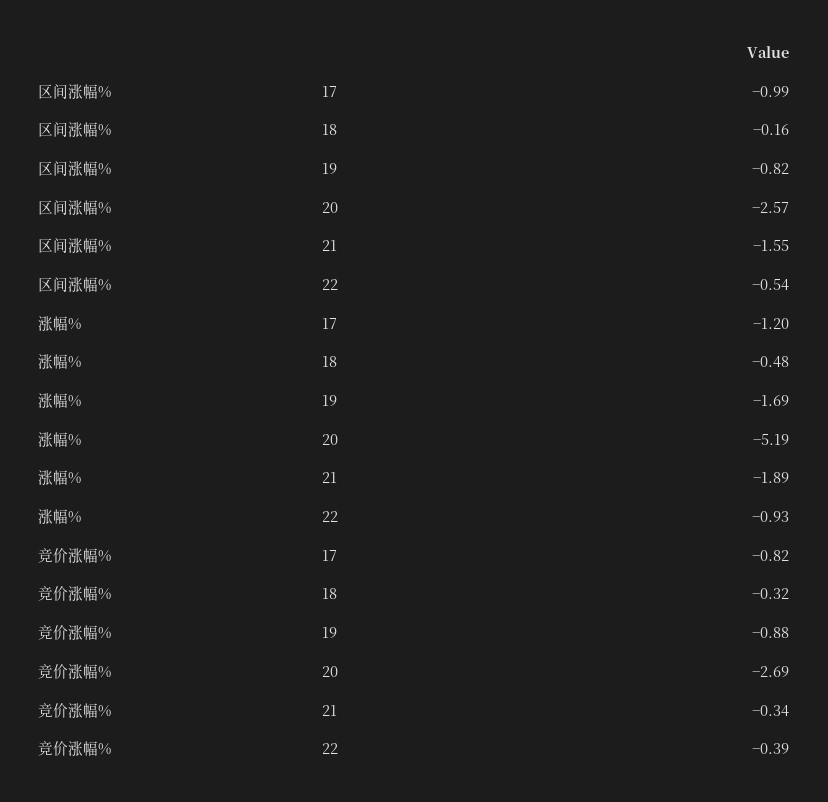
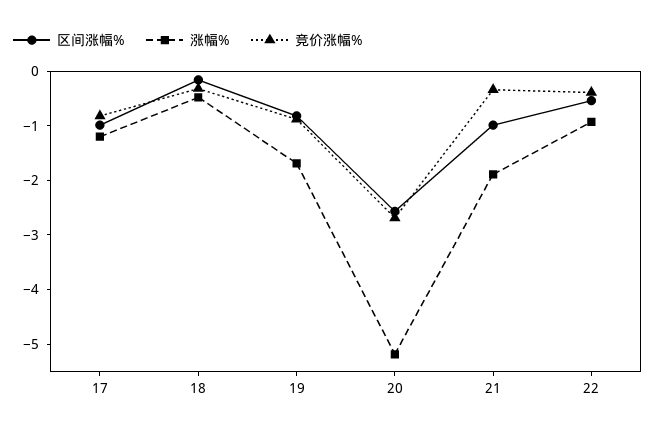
  {
    "区间涨幅%": {
      "17": -0.99,
      "18": -0.16,
      "19": -0.82,
      "20": -2.57,
-     "21": -1.55,
+     "21": -1,
      "22": -0.54
    },
    "涨幅%": {
      "17": -1.2,
      "18": -0.48,
      "19": -1.69,
      "20": -5.19,
      "21": -1.89,
      "22": -0.93
    },
    "竞价涨幅%": {
      "17": -0.82,
      "18": -0.32,
      "19": -0.88,
      "20": -2.69,
      "21": -0.34,
      "22": -0.39
    }
  }

